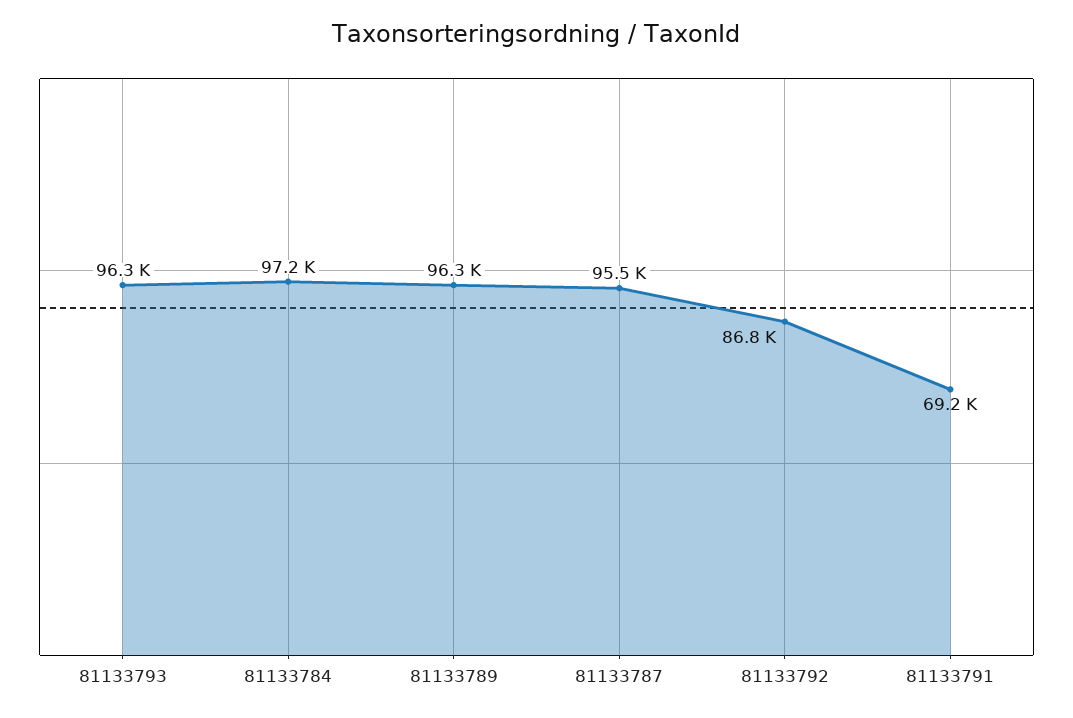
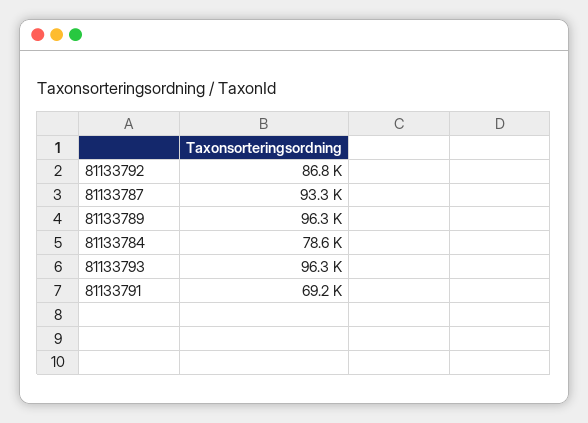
  {
    "81133793": 96300,
-   "81133784": 97200,
+   "81133784": 78600,
    "81133789": 96300,
-   "81133787": 95500,
+   "81133787": 93300,
    "81133792": 86800,
    "81133791": 69200
  }

